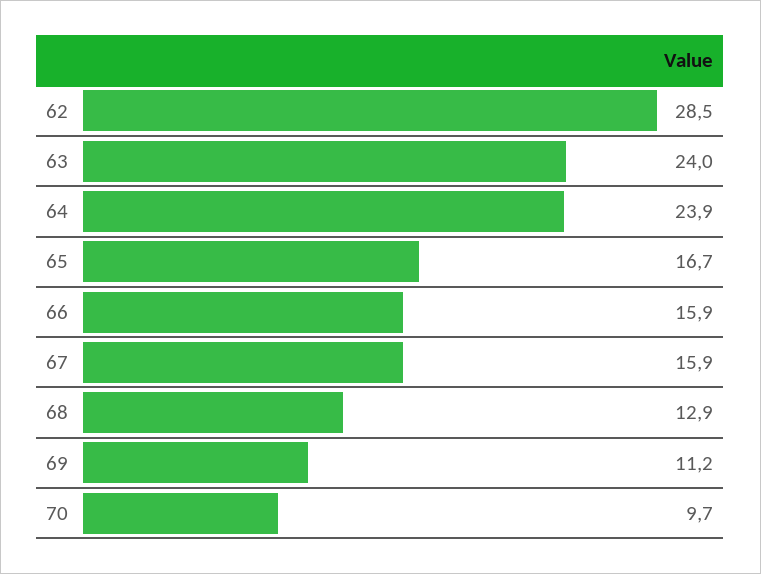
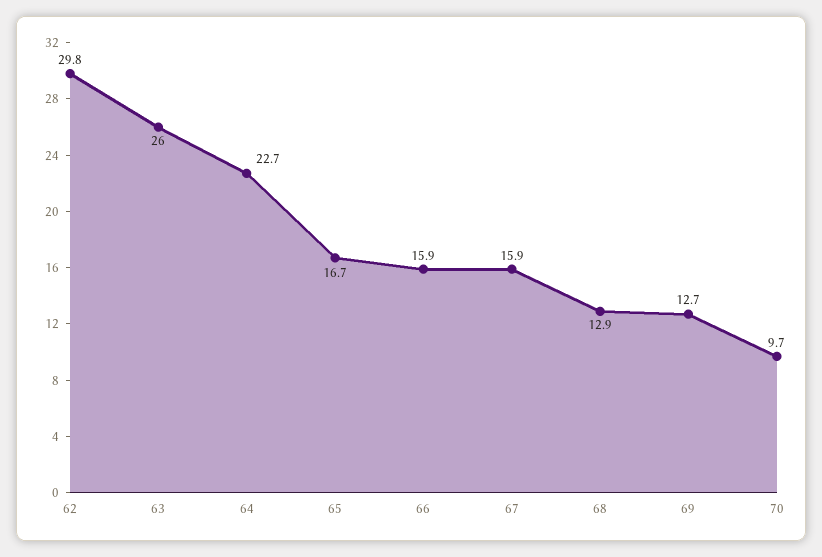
  {
-   "62": 28.5,
+   "62": 29.8,
-   "63": 24,
+   "63": 26,
-   "64": 23.9,
+   "64": 22.7,
    "65": 16.7,
    "66": 15.9,
    "67": 15.9,
    "68": 12.9,
-   "69": 11.2,
+   "69": 12.7,
    "70": 9.7
  }

